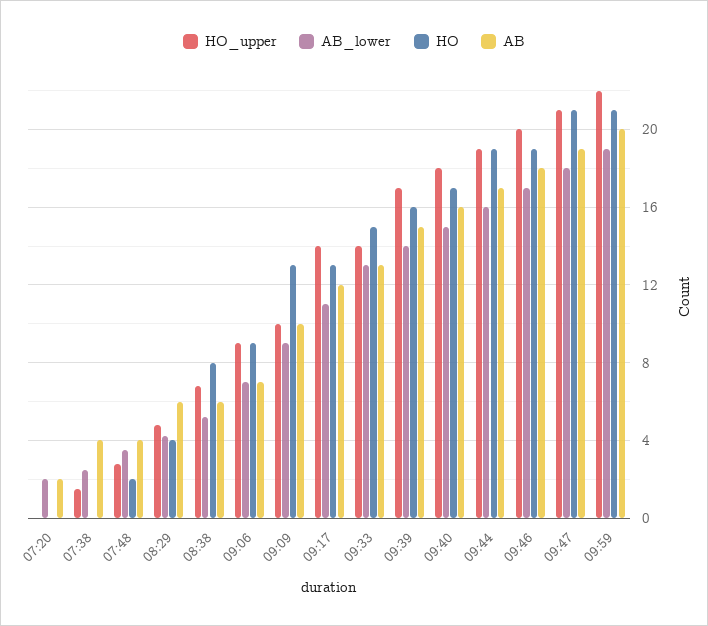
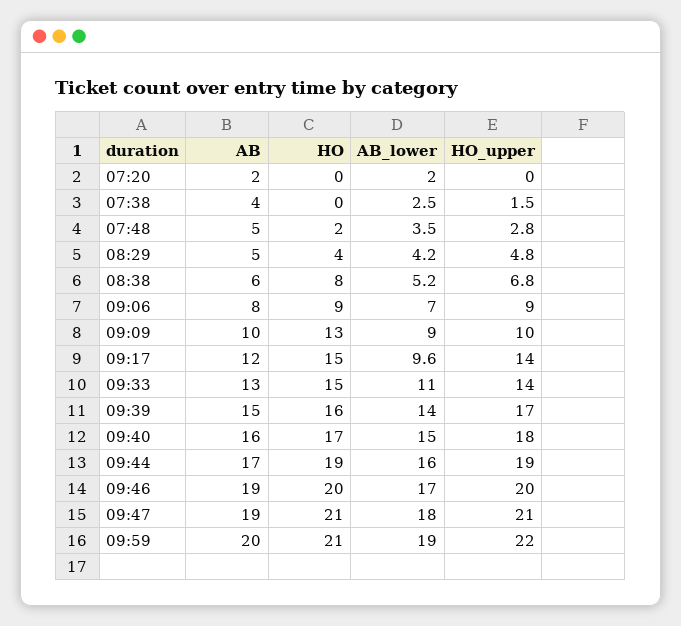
  {
    "HO_upper": {
      "07:20": 0,
      "07:38": 1.5,
      "07:48": 2.8,
      "08:29": 4.8,
      "08:38": 6.8,
      "09:06": 9,
      "09:09": 10,
      "09:17": 14,
      "09:33": 14,
      "09:39": 17,
      "09:40": 18,
      "09:44": 19,
      "09:46": 20,
      "09:47": 21,
      "09:59": 22
    },
    "AB_lower": {
      "07:20": 2,
      "07:38": 2.5,
      "07:48": 3.5,
      "08:29": 4.2,
      "08:38": 5.2,
      "09:06": 7,
      "09:09": 9,
-     "09:17": 11,
+     "09:17": 9.6,
-     "09:33": 13,
+     "09:33": 11,
      "09:39": 14,
      "09:40": 15,
      "09:44": 16,
      "09:46": 17,
      "09:47": 18,
      "09:59": 19
    },
    "HO": {
      "07:20": 0,
      "07:38": 0,
      "07:48": 2,
      "08:29": 4,
      "08:38": 8,
      "09:06": 9,
      "09:09": 13,
-     "09:17": 13,
+     "09:17": 15,
      "09:33": 15,
      "09:39": 16,
      "09:40": 17,
      "09:44": 19,
-     "09:46": 19,
+     "09:46": 20,
      "09:47": 21,
      "09:59": 21
    },
    "AB": {
      "07:20": 2,
      "07:38": 4,
-     "07:48": 4,
+     "07:48": 5,
-     "08:29": 6,
+     "08:29": 5,
      "08:38": 6,
-     "09:06": 7,
+     "09:06": 8,
      "09:09": 10,
      "09:17": 12,
      "09:33": 13,
      "09:39": 15,
      "09:40": 16,
      "09:44": 17,
-     "09:46": 18,
+     "09:46": 19,
      "09:47": 19,
      "09:59": 20
    }
  }

